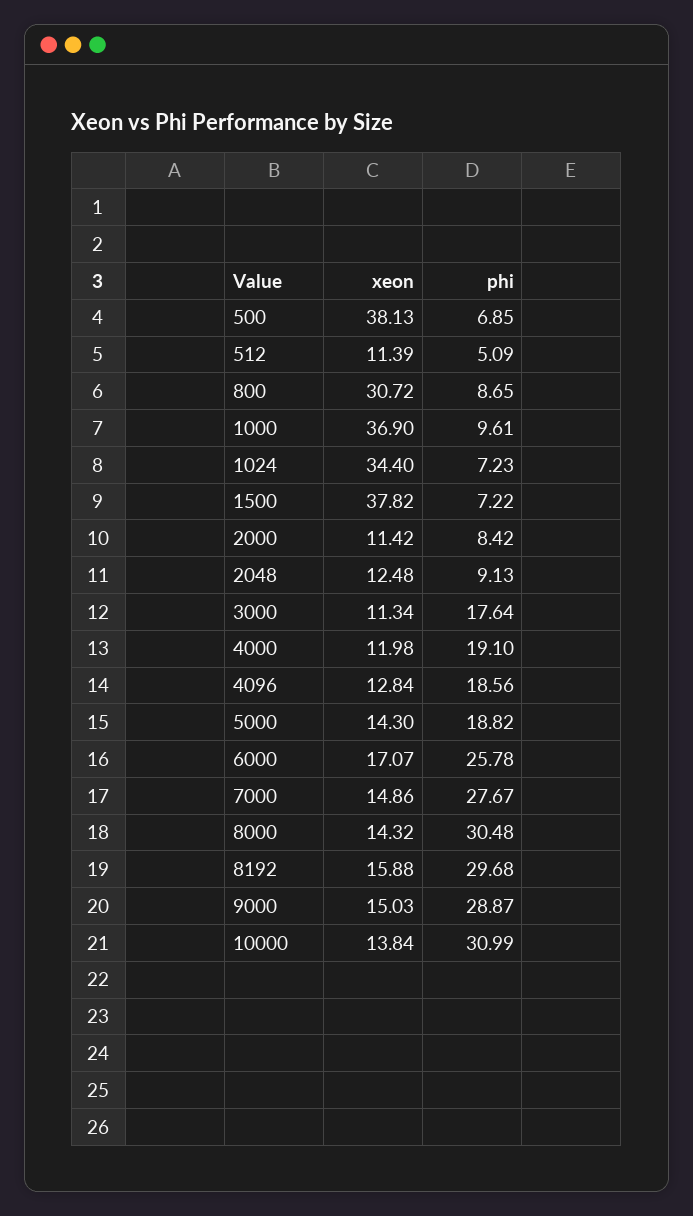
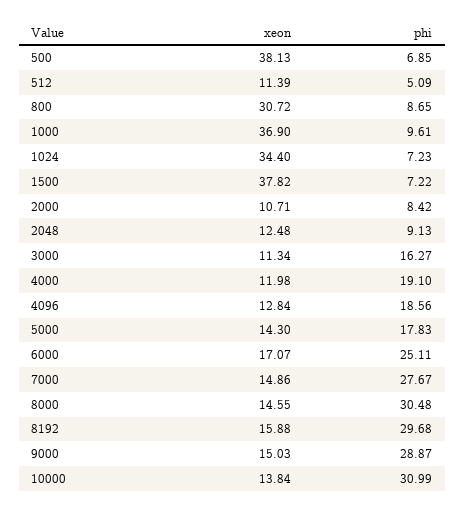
  {
    "xeon": {
      "500": 38.13,
      "512": 11.39,
      "800": 30.72,
      "1000": 36.9,
      "1024": 34.4,
      "1500": 37.82,
-     "2000": 11.42,
+     "2000": 10.71,
      "2048": 12.48,
      "3000": 11.34,
      "4000": 11.98,
      "4096": 12.84,
      "5000": 14.3,
      "6000": 17.07,
      "7000": 14.86,
-     "8000": 14.32,
+     "8000": 14.55,
      "8192": 15.88,
      "9000": 15.03,
      "10000": 13.84
    },
    "phi": {
      "500": 6.85,
      "512": 5.09,
      "800": 8.65,
      "1000": 9.61,
      "1024": 7.23,
      "1500": 7.22,
      "2000": 8.42,
      "2048": 9.13,
-     "3000": 17.64,
+     "3000": 16.27,
      "4000": 19.1,
      "4096": 18.56,
-     "5000": 18.82,
+     "5000": 17.83,
-     "6000": 25.78,
+     "6000": 25.11,
      "7000": 27.67,
      "8000": 30.48,
      "8192": 29.68,
      "9000": 28.87,
      "10000": 30.99
    }
  }

